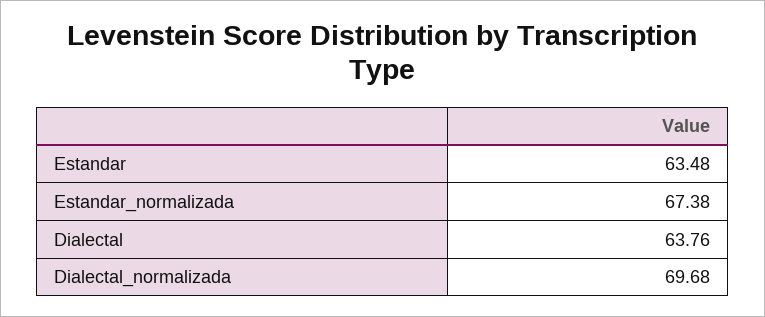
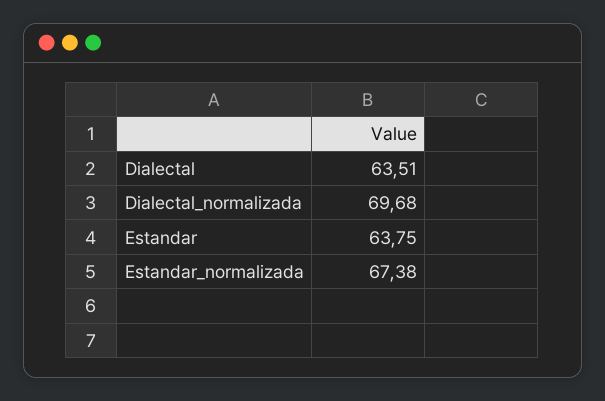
  {
-   "Estandar": 63.48,
+   "Estandar": 63.75,
    "Estandar_normalizada": 67.38,
-   "Dialectal": 63.76,
+   "Dialectal": 63.51,
    "Dialectal_normalizada": 69.68
  }

